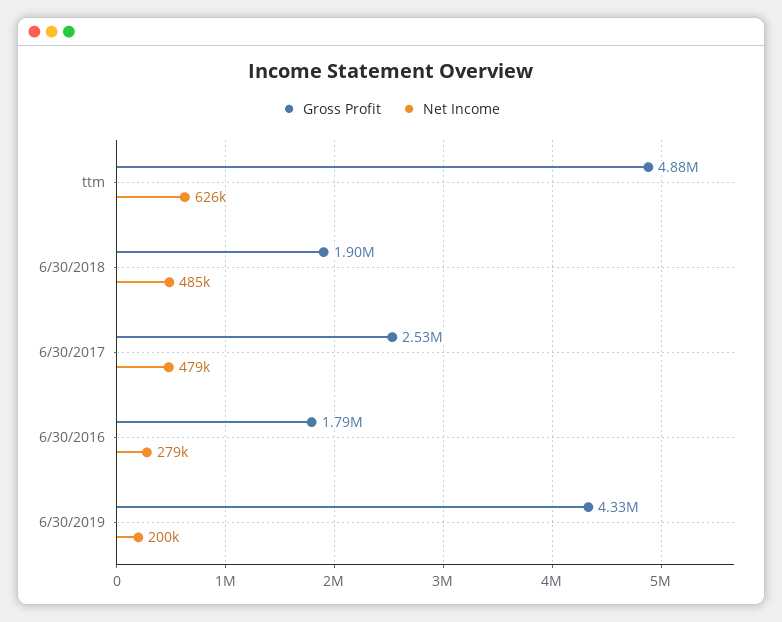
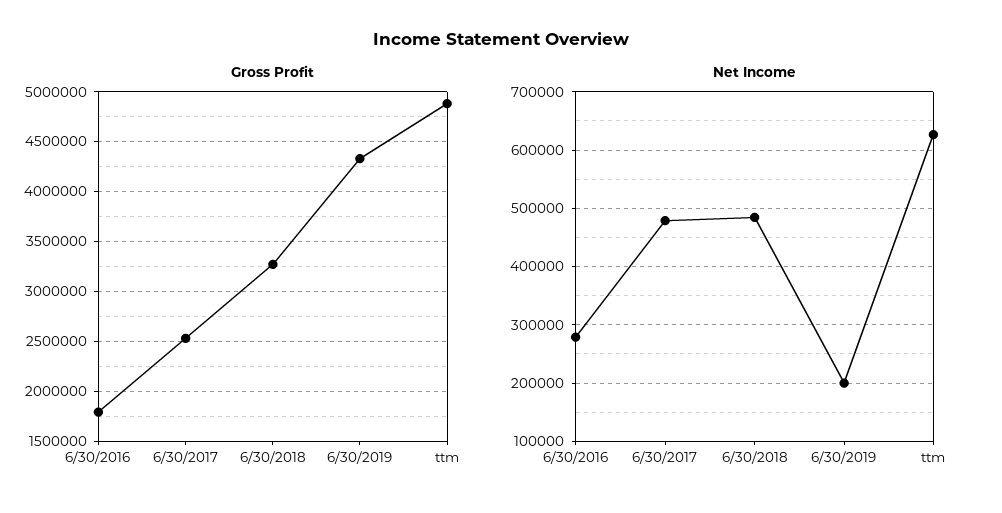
  {
    "Gross Profit": {
      "ttm": 4880000,
-     "6/30/2018": 1900000,
+     "6/30/2018": 3300000,
      "6/30/2017": 2530000,
      "6/30/2016": 1790000,
      "6/30/2019": 4330000
    },
    "Net Income": {
      "ttm": 626000,
      "6/30/2018": 485000,
      "6/30/2017": 479000,
      "6/30/2016": 279000,
      "6/30/2019": 200000
    }
  }

